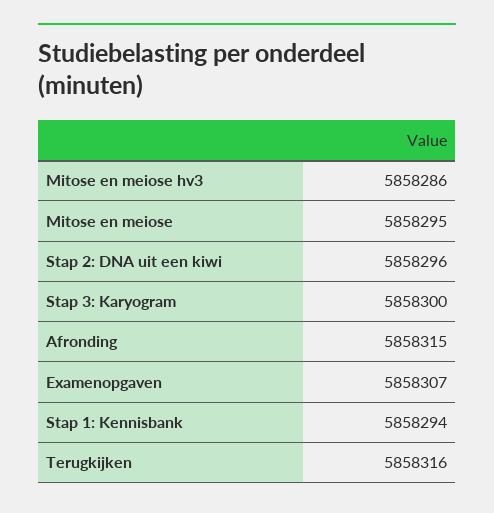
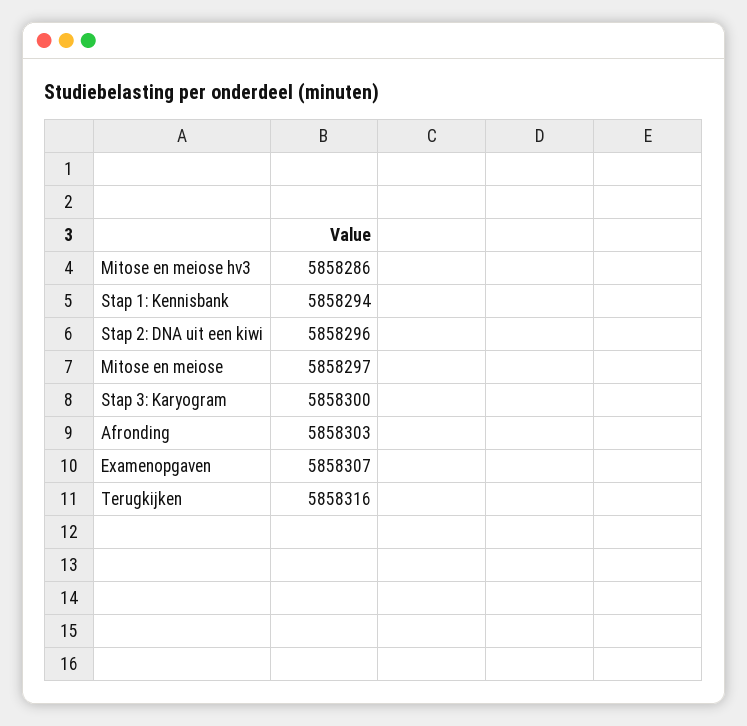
  {
    "Mitose en meiose hv3": 5858286,
-   "Mitose en meiose": 5858295,
+   "Mitose en meiose": 5858297,
    "Stap 2: DNA uit een kiwi": 5858296,
    "Stap 3: Karyogram": 5858300,
-   "Afronding": 5858315,
+   "Afronding": 5858303,
    "Examenopgaven": 5858307,
    "Stap 1: Kennisbank": 5858294,
    "Terugkijken": 5858316
  }

